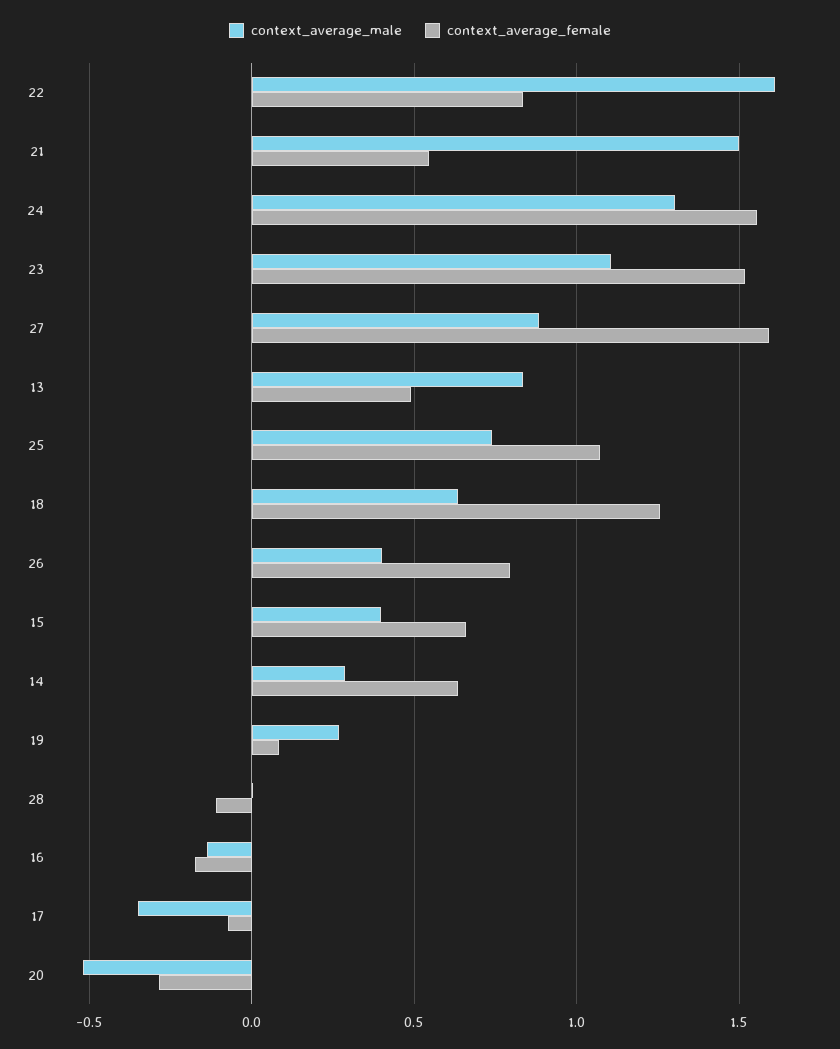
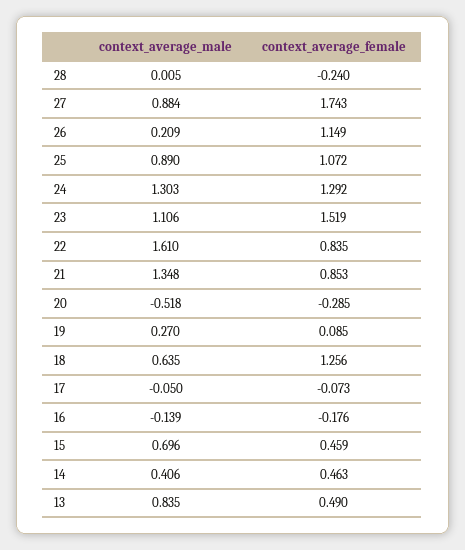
  {
    "context_average_male": {
      "22": 1.61,
-     "21": 1.5,
+     "21": 1.348,
      "24": 1.303,
      "23": 1.106,
      "27": 0.884,
      "13": 0.835,
-     "25": 0.75,
+     "25": 0.89,
      "18": 0.635,
-     "26": 0.4,
+     "26": 0.209,
-     "15": 0.4,
+     "15": 0.696,
-     "14": 0.3,
+     "14": 0.406,
      "19": 0.27,
      "28": 0.005,
      "16": -0.139,
-     "17": -0.35,
+     "17": -0.05,
      "20": -0.518
    },
    "context_average_female": {
      "22": 0.835,
-     "21": 0.55,
+     "21": 0.853,
-     "24": 1.55,
+     "24": 1.292,
      "23": 1.519,
-     "27": 1.6,
+     "27": 1.743,
      "13": 0.49,
      "25": 1.072,
      "18": 1.256,
-     "26": 0.8,
+     "26": 1.149,
-     "15": 0.65,
+     "15": 0.459,
-     "14": 0.65,
+     "14": 0.463,
      "19": 0.085,
-     "28": -0.1,
+     "28": -0.24,
      "16": -0.176,
      "17": -0.073,
      "20": -0.285
    }
  }

